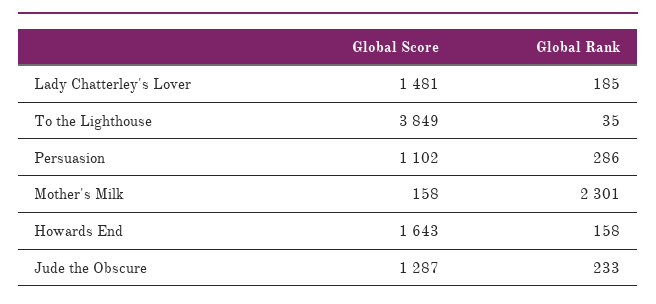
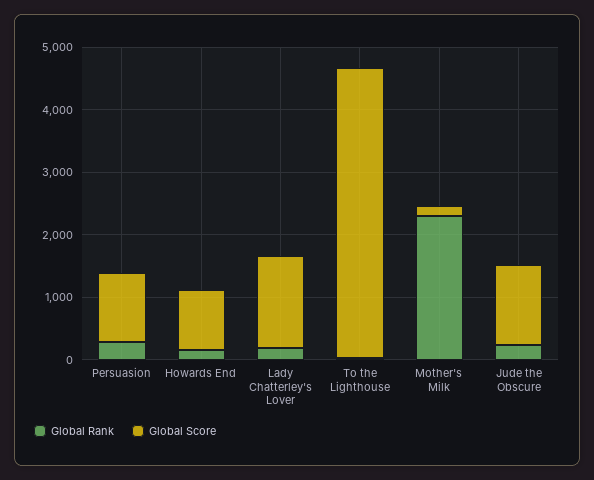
  {
    "Global Score": {
      "Lady Chatterley's Lover": 1481,
-     "To the Lighthouse": 3849,
+     "To the Lighthouse": 4600,
      "Persuasion": 1102,
      "Mother's Milk": 158,
-     "Howards End": 1643,
+     "Howards End": 1000,
      "Jude the Obscure": 1287
    },
    "Global Rank": {
      "Lady Chatterley's Lover": 185,
      "To the Lighthouse": 35,
      "Persuasion": 286,
      "Mother's Milk": 2301,
      "Howards End": 158,
      "Jude the Obscure": 233
    }
  }

